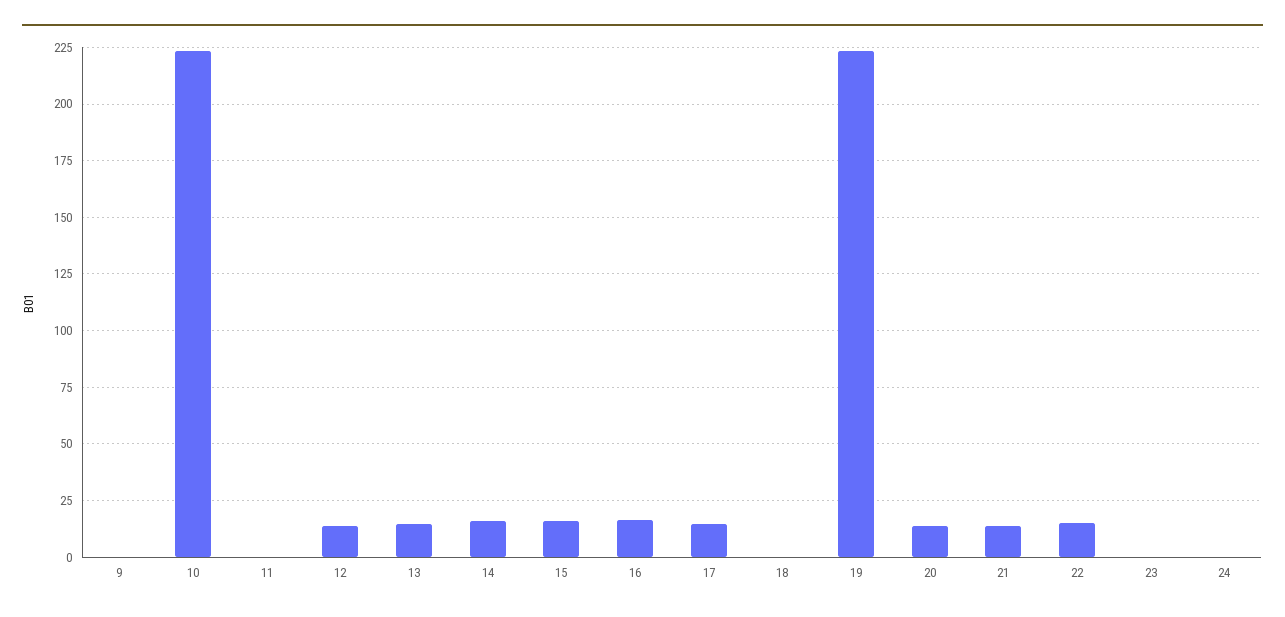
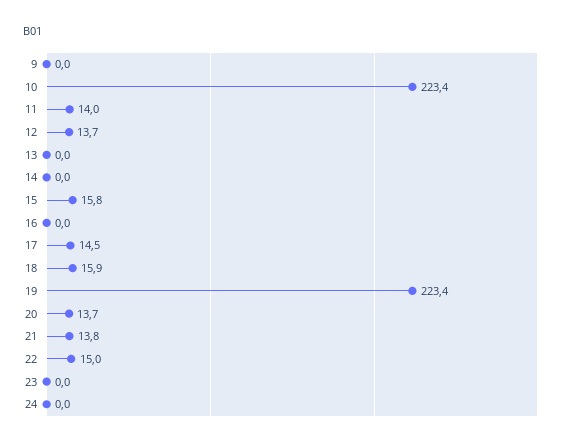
  {
    "9": 0,
    "10": 223.4,
-   "11": 0,
+   "11": 14,
    "12": 13.7,
-   "13": 15,
+   "13": 0,
-   "14": 15,
+   "14": 0,
    "15": 15.8,
-   "16": 15,
+   "16": 0,
    "17": 14.5,
-   "18": 0,
+   "18": 15.9,
    "19": 223.4,
    "20": 13.7,
    "21": 13.8,
    "22": 15,
    "23": 0,
    "24": 0
  }

